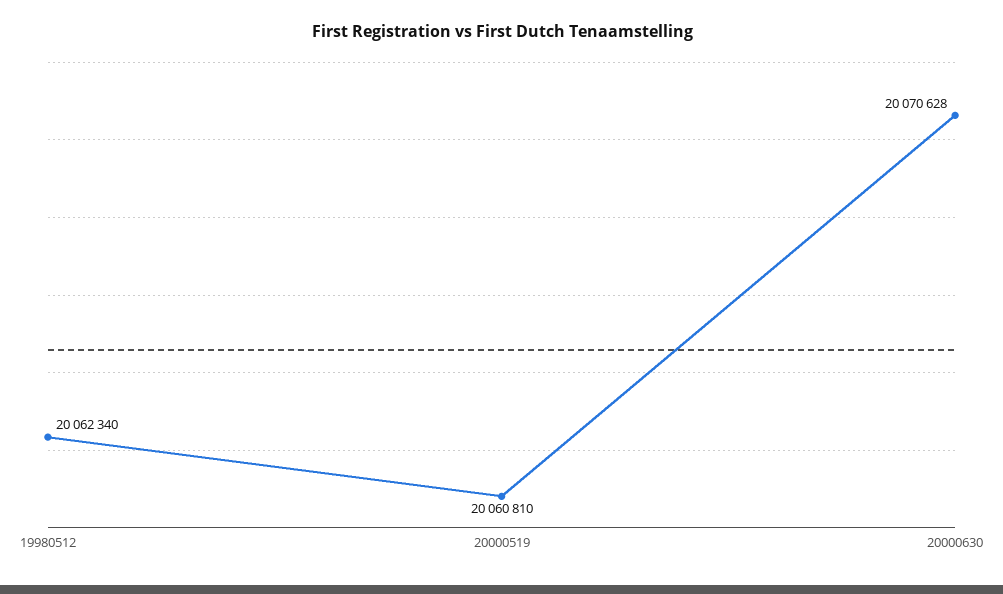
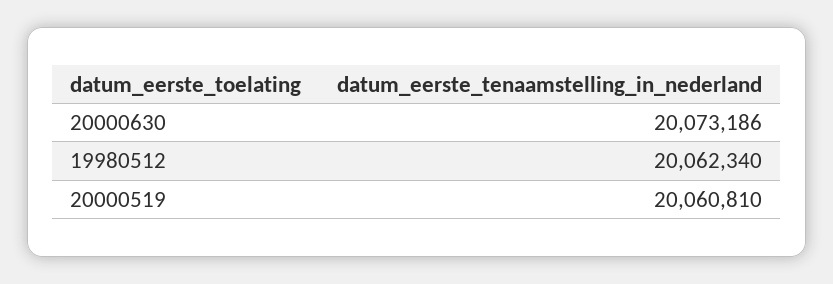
  {
    "19980512": 20062340,
    "20000519": 20060810,
-   "20000630": 20070628
+   "20000630": 20073186
  }

